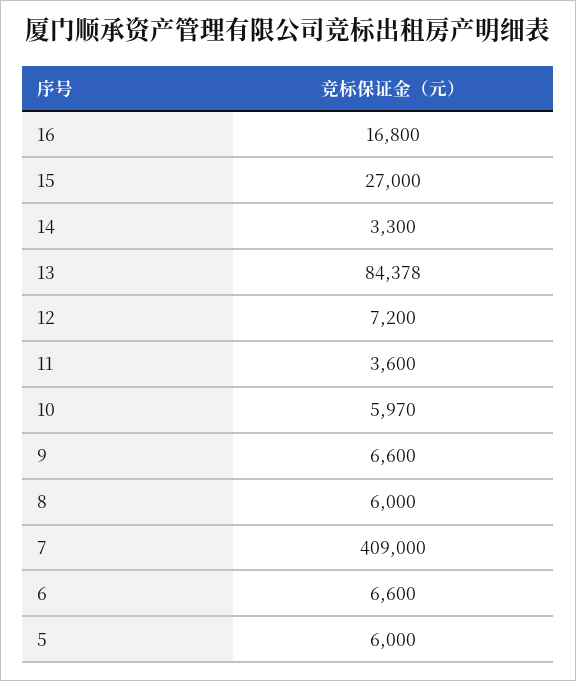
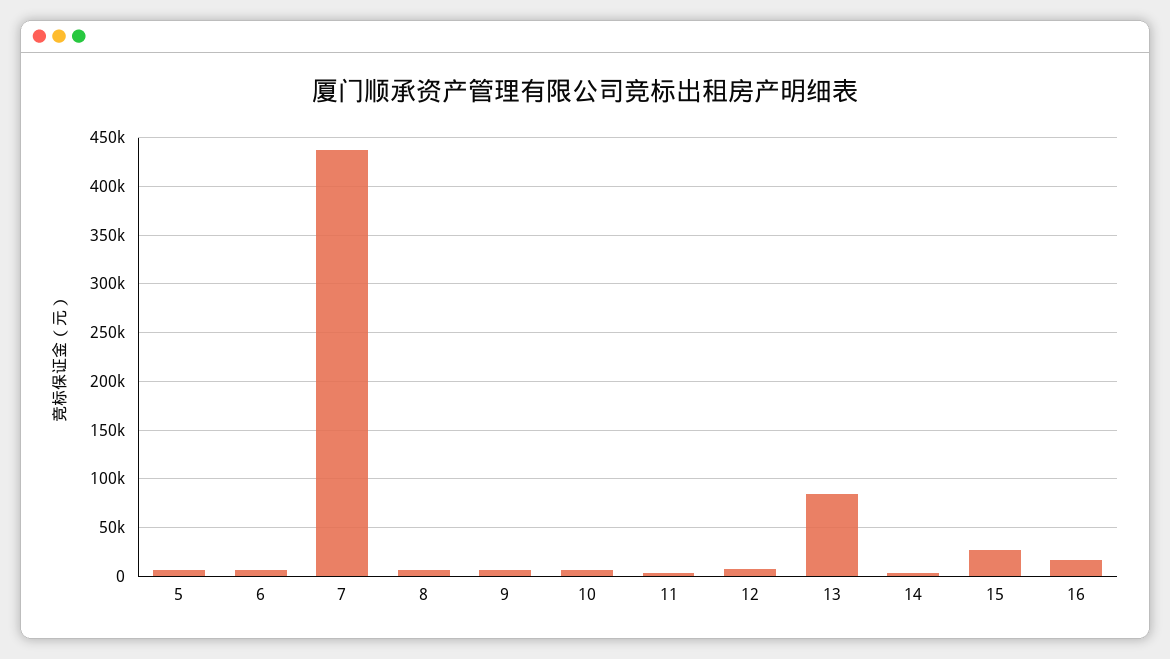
  {
    "16": 16800,
    "15": 27000,
    "14": 3300,
    "13": 84378,
    "12": 7200,
    "11": 3600,
    "10": 5970,
    "9": 6600,
    "8": 6000,
-   "7": 409000,
+   "7": 440000,
    "6": 6600,
    "5": 6000
  }

